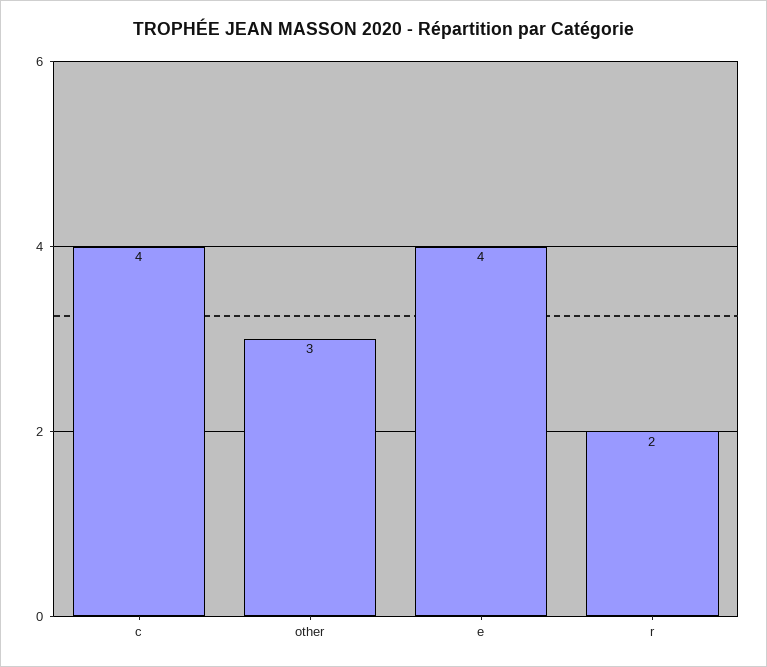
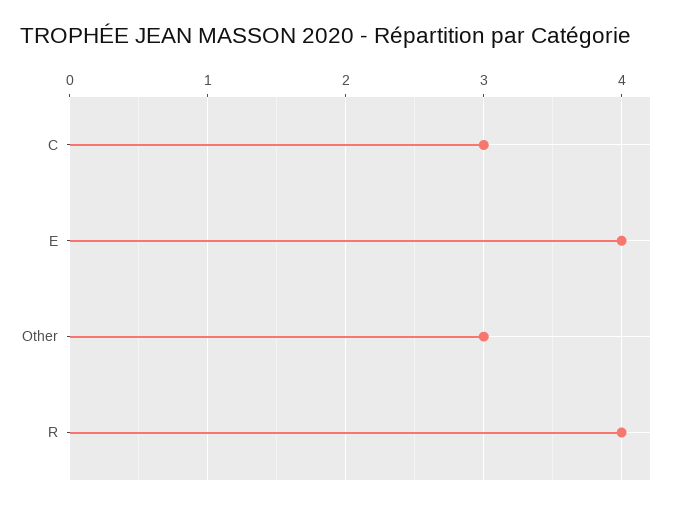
  {
-   "c": 4,
+   "c": 3,
    "other": 3,
    "e": 4,
-   "r": 2
+   "r": 4
  }

